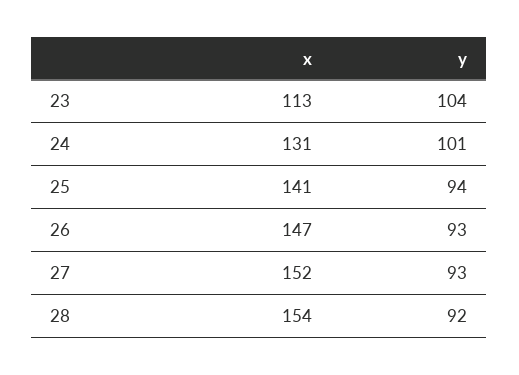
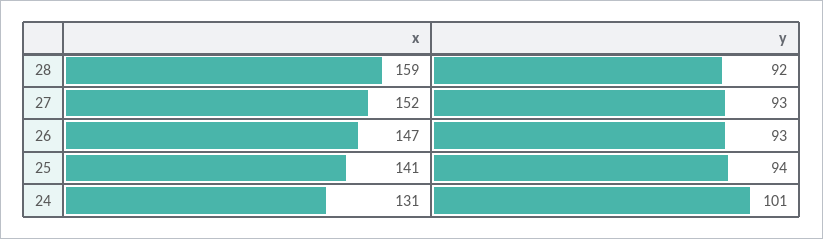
  {
    "x": {
-     "23": 113,
      "24": 131,
      "25": 141,
      "26": 147,
      "27": 152,
-     "28": 154
+     "28": 159
    },
    "y": {
-     "23": 104,
      "24": 101,
      "25": 94,
      "26": 93,
      "27": 93,
      "28": 92
    }
  }

